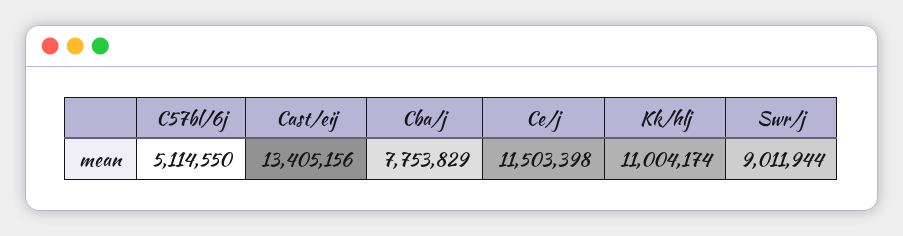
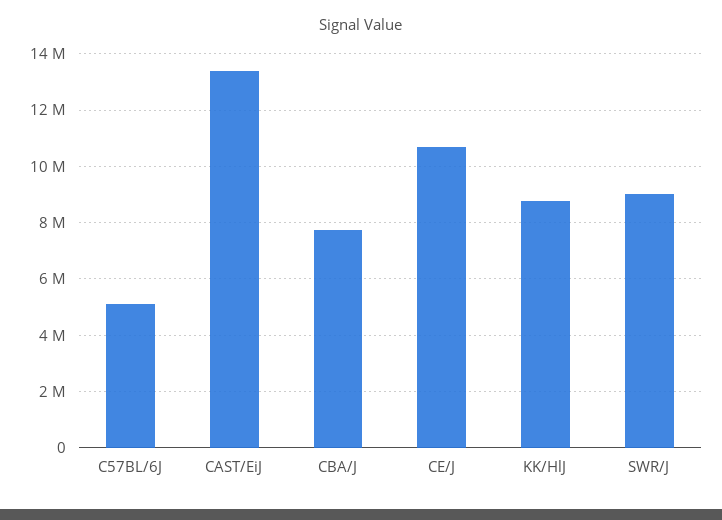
  {
    "C57bl/6j": 5114550,
    "Cast/eij": 13405156,
    "Cba/j": 7753829,
-   "Ce/j": 11503398,
+   "Ce/j": 10750000,
-   "Kk/hlj": 11004174,
+   "Kk/hlj": 8750000,
    "Swr/j": 9011944
  }

